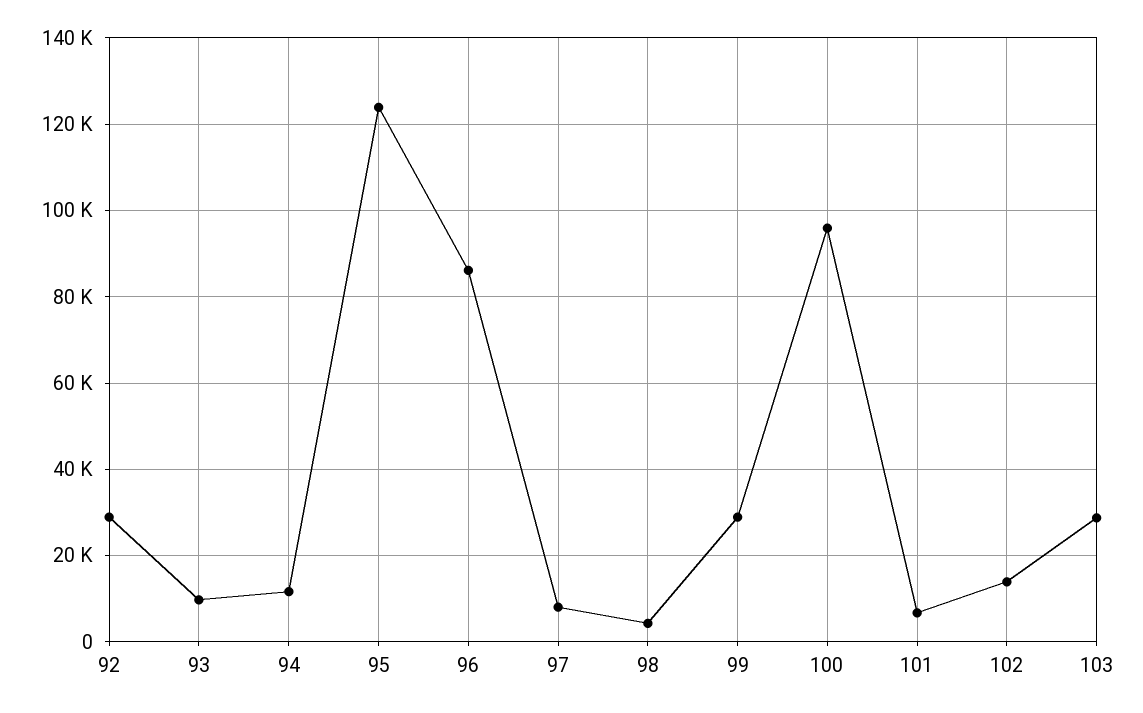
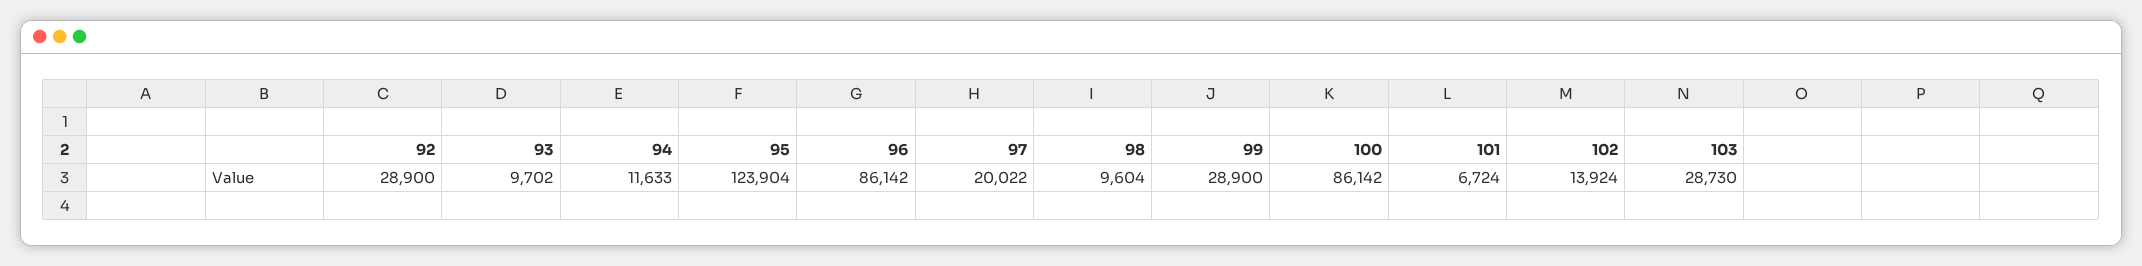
  {
    "92": 28900,
    "93": 9702,
    "94": 11633,
    "95": 123904,
    "96": 86142,
-   "97": 8000,
+   "97": 20022,
-   "98": 4000,
+   "98": 9604,
    "99": 28900,
-   "100": 96000,
+   "100": 86142,
    "101": 6724,
    "102": 13924,
    "103": 28730
  }

